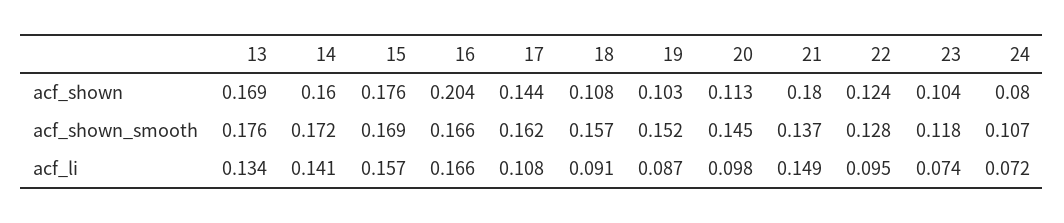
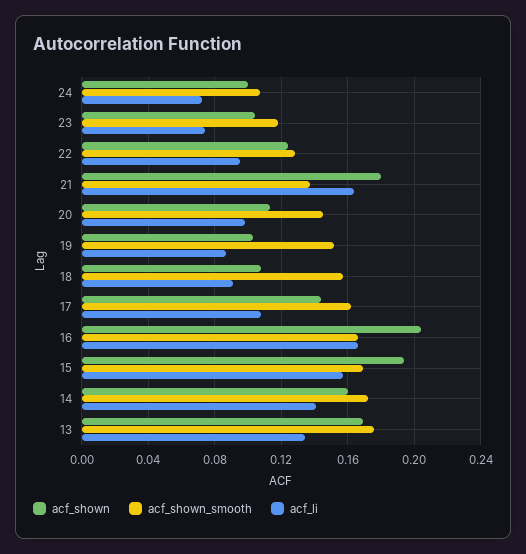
  {
    "acf_shown": {
      "13": 0.169,
      "14": 0.16,
-     "15": 0.176,
+     "15": 0.195,
      "16": 0.204,
      "17": 0.144,
      "18": 0.108,
      "19": 0.103,
      "20": 0.113,
      "21": 0.18,
      "22": 0.124,
      "23": 0.104,
-     "24": 0.08
+     "24": 0.1
    },
    "acf_shown_smooth": {
      "13": 0.176,
      "14": 0.172,
      "15": 0.169,
      "16": 0.166,
      "17": 0.162,
      "18": 0.157,
      "19": 0.152,
      "20": 0.145,
      "21": 0.137,
      "22": 0.128,
      "23": 0.118,
      "24": 0.107
    },
    "acf_li": {
      "13": 0.134,
      "14": 0.141,
      "15": 0.157,
      "16": 0.166,
      "17": 0.108,
      "18": 0.091,
      "19": 0.087,
      "20": 0.098,
-     "21": 0.149,
+     "21": 0.165,
      "22": 0.095,
      "23": 0.074,
      "24": 0.072
    }
  }

